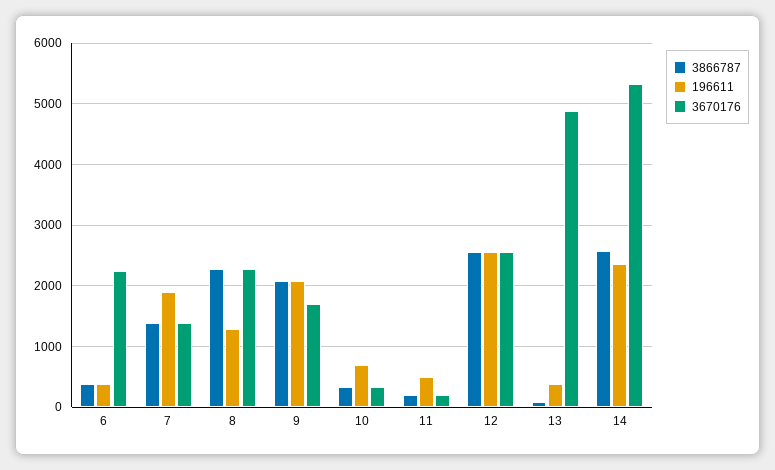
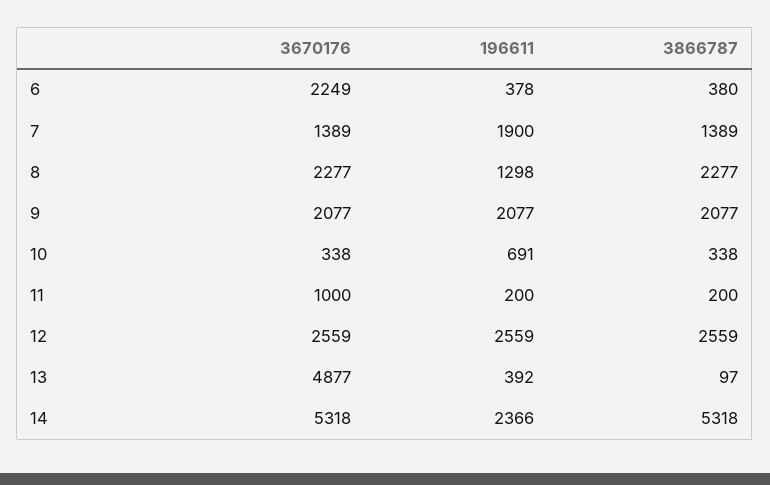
  {
    "3866787": {
      "6": 380,
      "7": 1389,
      "8": 2277,
      "9": 2077,
      "10": 338,
      "11": 200,
      "12": 2559,
      "13": 97,
-     "14": 2600
+     "14": 5318
    },
    "196611": {
      "6": 378,
      "7": 1900,
      "8": 1298,
      "9": 2077,
      "10": 691,
-     "11": 500,
+     "11": 200,
      "12": 2559,
      "13": 392,
      "14": 2366
    },
    "3670176": {
      "6": 2249,
      "7": 1389,
      "8": 2277,
-     "9": 1700,
+     "9": 2077,
      "10": 338,
-     "11": 200,
+     "11": 1000,
      "12": 2559,
      "13": 4877,
      "14": 5318
    }
  }

